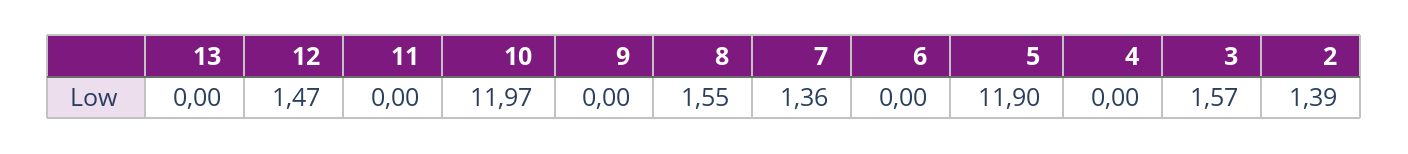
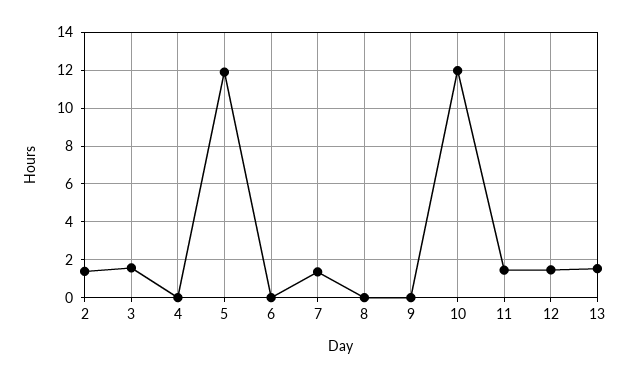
  {
-   "13": 0,
+   "13": 1.5,
    "12": 1.47,
-   "11": 0,
+   "11": 1.5,
    "10": 11.97,
    "9": 0,
-   "8": 1.55,
+   "8": 0,
    "7": 1.36,
    "6": 0,
    "5": 11.9,
    "4": 0,
    "3": 1.57,
    "2": 1.39
  }

